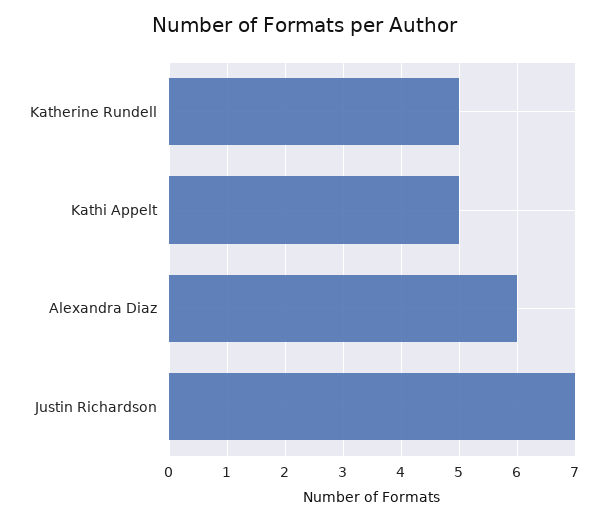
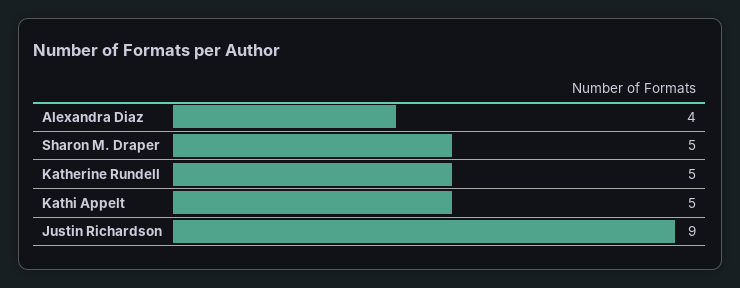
  {
    "Katherine Rundell": 5,
    "Kathi Appelt": 5,
-   "Alexandra Diaz": 6,
+   "Alexandra Diaz": 4,
-   "Justin Richardson": 7
+   "Justin Richardson": 9,
+   "Sharon M. Draper": 5
  }

